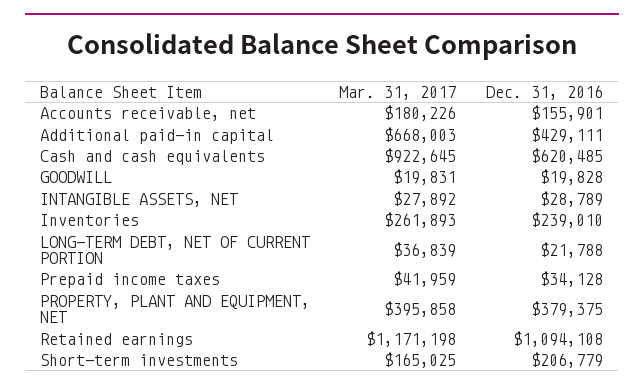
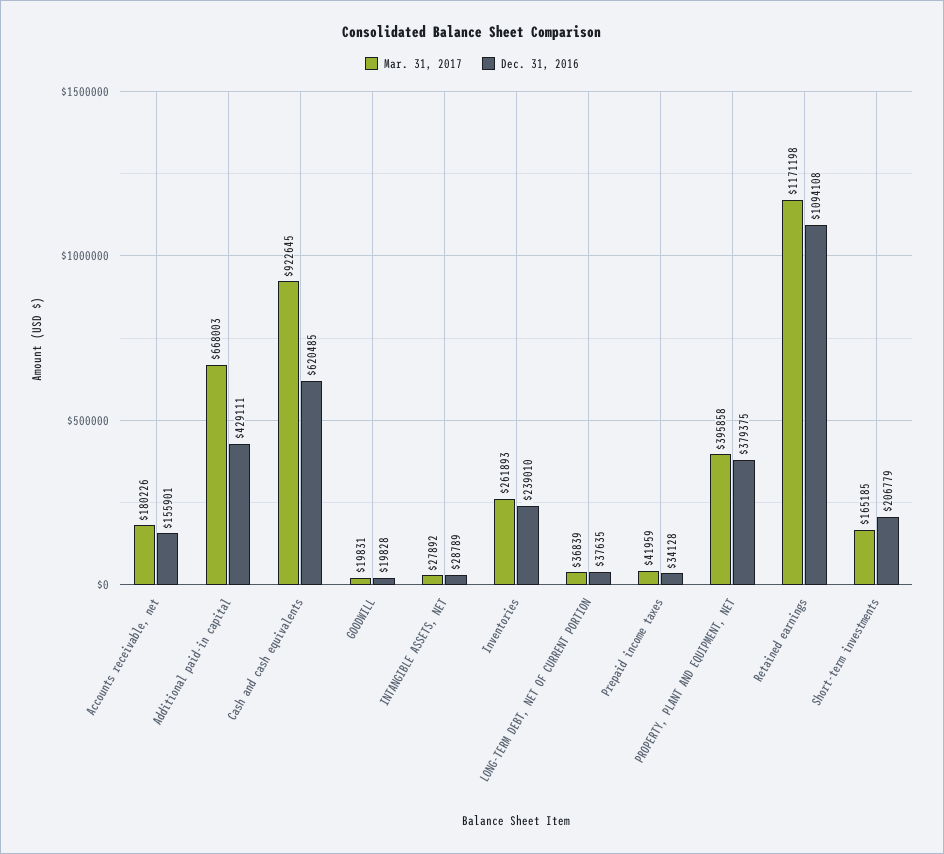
  {
    "Mar. 31, 2017": {
      "Accounts receivable, net": 180226,
      "Additional paid-in capital": 668003,
      "Cash and cash equivalents": 922645,
      "GOODWILL": 19831,
      "INTANGIBLE ASSETS, NET": 27892,
      "Inventories": 261893,
      "LONG-TERM DEBT, NET OF CURRENT PORTION": 36839,
      "Prepaid income taxes": 41959,
      "PROPERTY, PLANT AND EQUIPMENT, NET": 395858,
      "Retained earnings": 1171198,
-     "Short-term investments": 165025
+     "Short-term investments": 165185
    },
    "Dec. 31, 2016": {
      "Accounts receivable, net": 155901,
      "Additional paid-in capital": 429111,
      "Cash and cash equivalents": 620485,
      "GOODWILL": 19828,
      "INTANGIBLE ASSETS, NET": 28789,
      "Inventories": 239010,
-     "LONG-TERM DEBT, NET OF CURRENT PORTION": 21788,
+     "LONG-TERM DEBT, NET OF CURRENT PORTION": 37635,
      "Prepaid income taxes": 34128,
      "PROPERTY, PLANT AND EQUIPMENT, NET": 379375,
      "Retained earnings": 1094108,
      "Short-term investments": 206779
    }
  }

